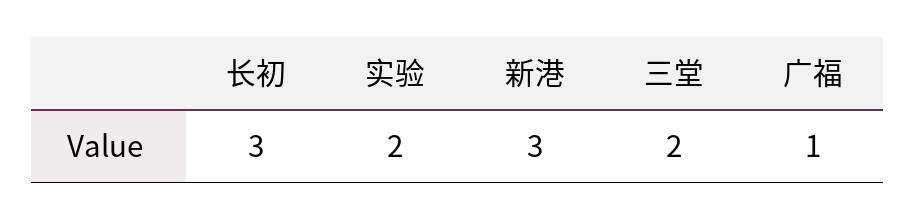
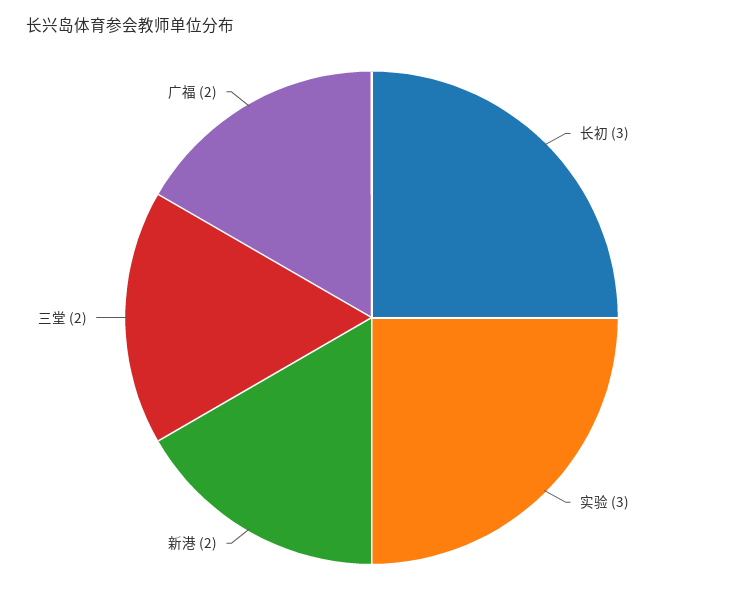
  {
    "长初": 3,
-   "实验": 2,
+   "实验": 3,
-   "新港": 3,
+   "新港": 2,
    "三堂": 2,
-   "广福": 1
+   "广福": 2
  }

